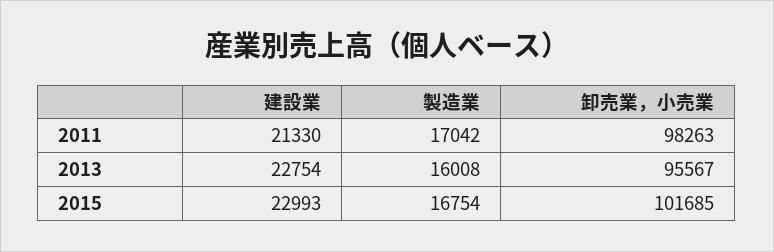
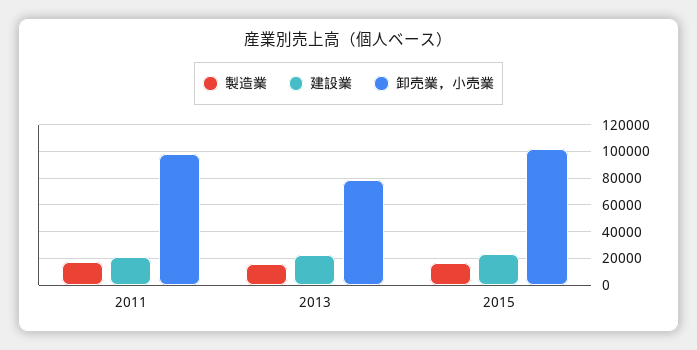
  {
    "建設業": {
      "2011": 21330,
      "2013": 22754,
      "2015": 22993
    },
    "製造業": {
      "2011": 17042,
      "2013": 16008,
      "2015": 16754
    },
    "卸売業，小売業": {
      "2011": 98263,
-     "2013": 95567,
+     "2013": 80000,
      "2015": 101685
    }
  }

